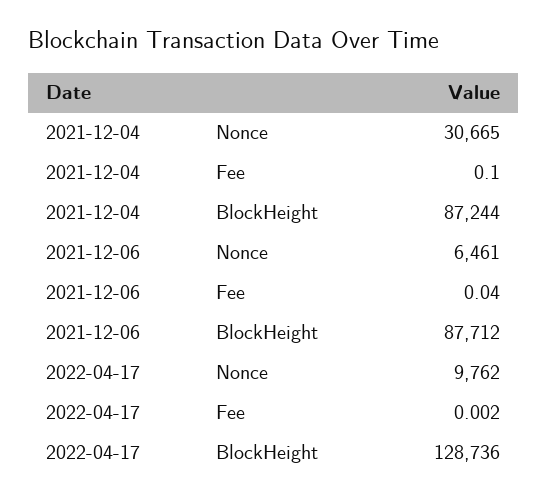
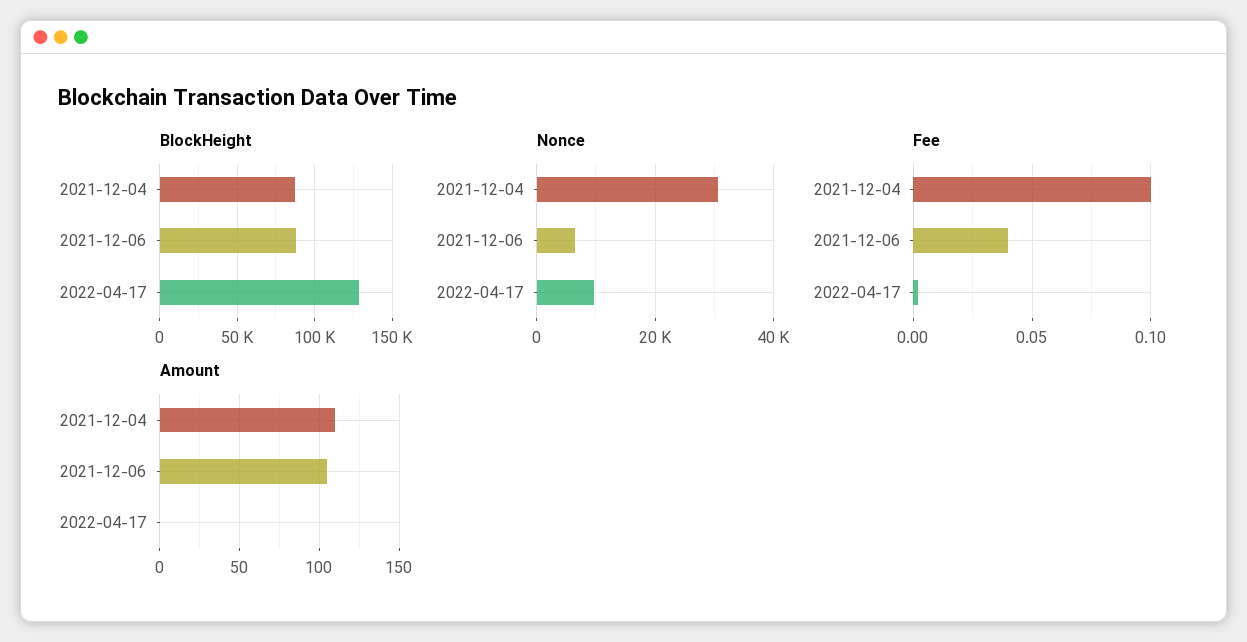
  {
    "Nonce": {
      "2021-12-04": 30665,
      "2021-12-06": 6461,
      "2022-04-17": 9762
    },
    "Fee": {
      "2021-12-04": 0.1,
      "2021-12-06": 0.04,
      "2022-04-17": 0.002
    },
    "BlockHeight": {
      "2021-12-04": 87244,
      "2021-12-06": 87712,
      "2022-04-17": 128736
-   }
+   },
+   "Amount": {
+     "2021-12-04": 110,
+     "2021-12-06": 105,
+     "2022-04-17": 0
+   }
  }

